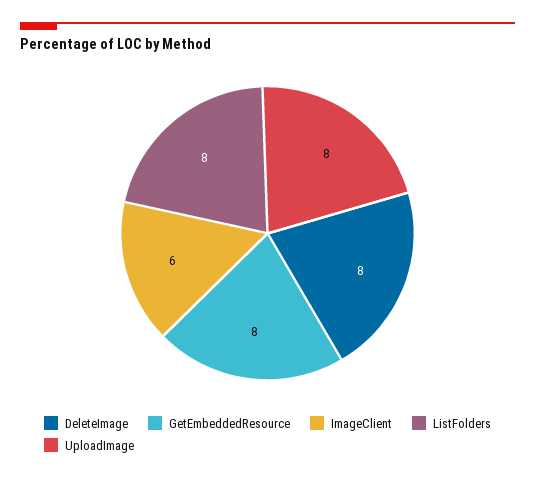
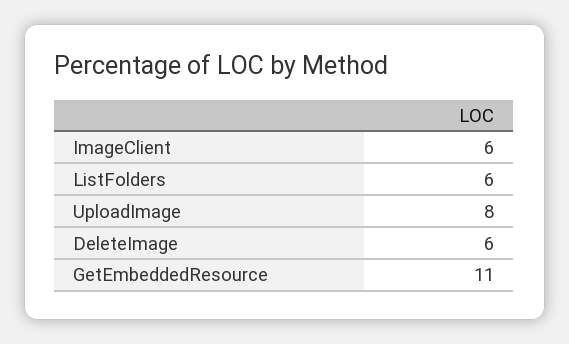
  {
-   "DeleteImage": 8,
+   "DeleteImage": 6,
-   "GetEmbeddedResource": 8,
+   "GetEmbeddedResource": 11,
    "ImageClient": 6,
-   "ListFolders": 8,
+   "ListFolders": 6,
    "UploadImage": 8
  }

